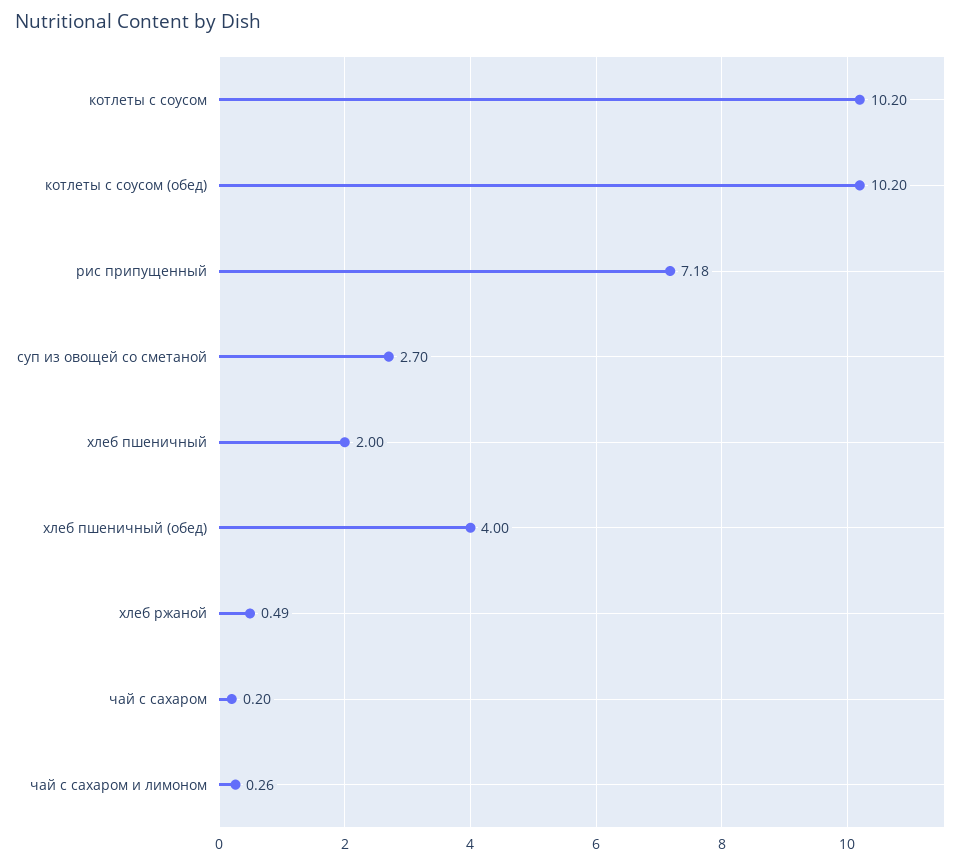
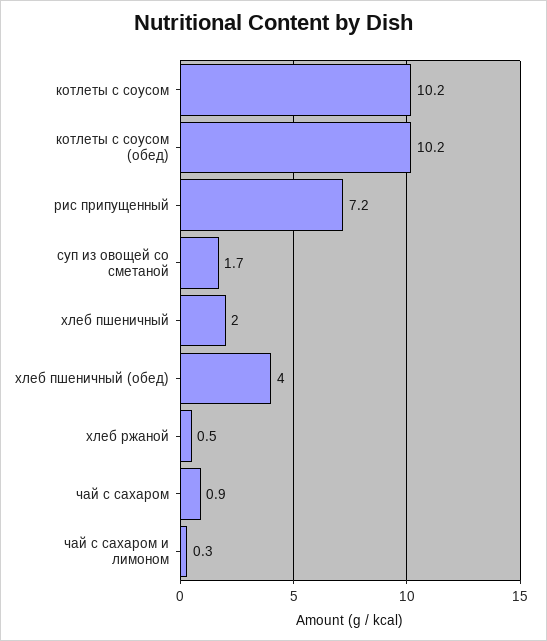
  {
    "котлеты с соусом": 10.2,
    "котлеты с соусом (обед)": 10.2,
    "рис припущенный": 7.18,
-   "суп из овощей со сметаной": 2.7,
+   "суп из овощей со сметаной": 1.7,
    "хлеб пшеничный": 2,
    "хлеб пшеничный (обед)": 4,
    "хлеб ржаной": 0.49,
-   "чай с сахаром": 0.2,
+   "чай с сахаром": 0.9,
    "чай с сахаром и лимоном": 0.26
  }

